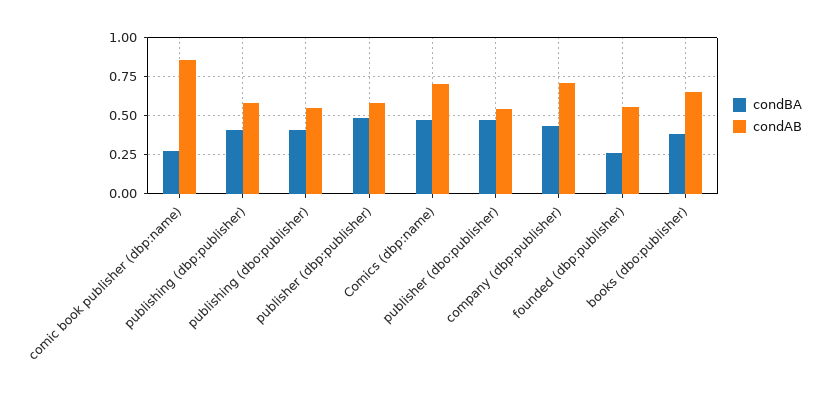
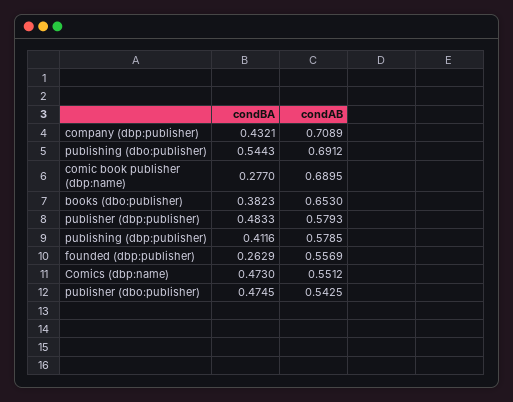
  {
    "condBA": {
      "comic book publisher (dbp:name)": 0.277,
      "publishing (dbp:publisher)": 0.4116,
-     "publishing (dbo:publisher)": 0.4,
+     "publishing (dbo:publisher)": 0.5443,
      "publisher (dbp:publisher)": 0.4833,
      "Comics (dbp:name)": 0.473,
      "publisher (dbo:publisher)": 0.4745,
      "company (dbp:publisher)": 0.4321,
      "founded (dbp:publisher)": 0.2629,
      "books (dbo:publisher)": 0.3823
    },
    "condAB": {
-     "comic book publisher (dbp:name)": 0.85,
+     "comic book publisher (dbp:name)": 0.6895,
      "publishing (dbp:publisher)": 0.5785,
-     "publishing (dbo:publisher)": 0.55,
+     "publishing (dbo:publisher)": 0.6912,
      "publisher (dbp:publisher)": 0.5793,
-     "Comics (dbp:name)": 0.7,
+     "Comics (dbp:name)": 0.5512,
      "publisher (dbo:publisher)": 0.5425,
      "company (dbp:publisher)": 0.7089,
      "founded (dbp:publisher)": 0.5569,
      "books (dbo:publisher)": 0.653
    }
  }

